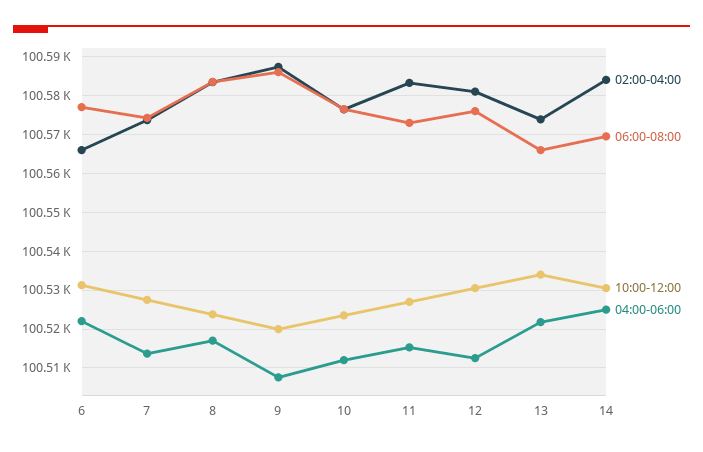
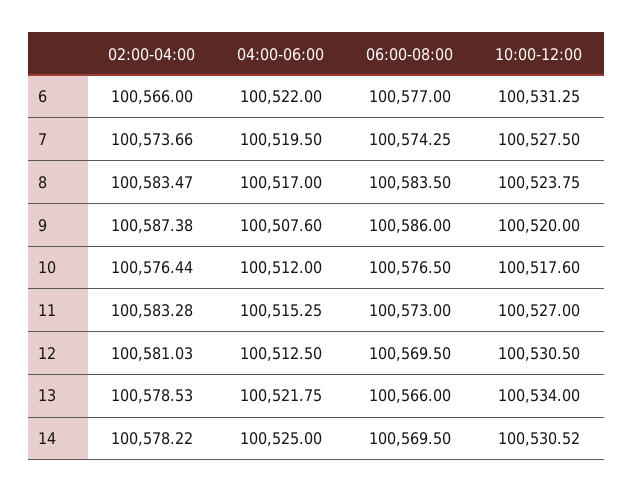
  {
    "02:00-04:00": {
      "6": 100566,
      "7": 100573.66,
      "8": 100583.47,
      "9": 100587.38,
      "10": 100576.44,
      "11": 100583.28,
      "12": 100581.03,
-     "13": 100574,
+     "13": 100578.53,
-     "14": 100584
+     "14": 100578.22
    },
    "06:00-08:00": {
      "6": 100577,
      "7": 100574.25,
      "8": 100583.5,
      "9": 100586,
      "10": 100576.5,
      "11": 100573,
-     "12": 100576,
+     "12": 100569.5,
      "13": 100566,
      "14": 100569.5
    },
    "10:00-12:00": {
      "6": 100531.25,
      "7": 100527.5,
      "8": 100523.75,
      "9": 100520,
-     "10": 100524,
+     "10": 100517.6,
      "11": 100527,
      "12": 100530.5,
      "13": 100534,
      "14": 100530.52
    },
    "04:00-06:00": {
      "6": 100522,
-     "7": 100514,
+     "7": 100519.5,
      "8": 100517,
      "9": 100507.6,
      "10": 100512,
      "11": 100515.25,
      "12": 100512.5,
      "13": 100521.75,
      "14": 100525
    }
  }

